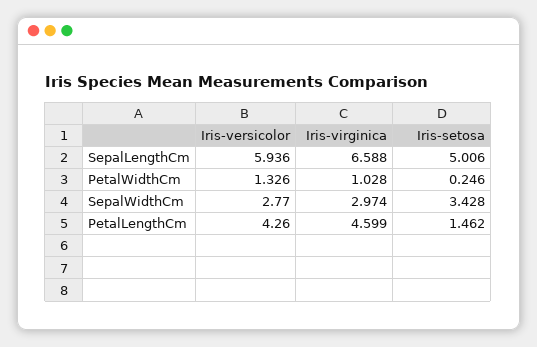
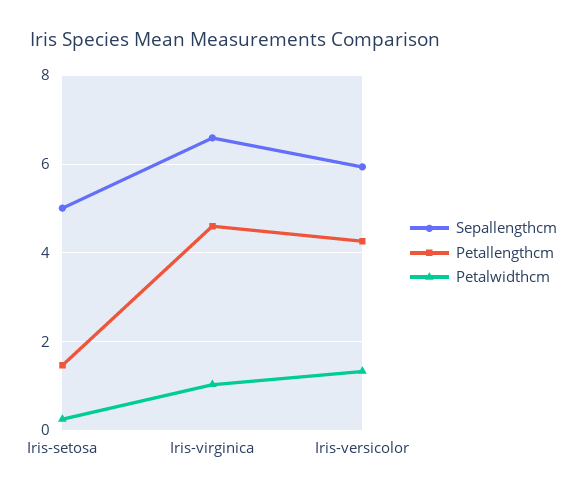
  {
    "SepalLengthCm": {
      "Iris-versicolor": 5.936,
      "Iris-virginica": 6.588,
      "Iris-setosa": 5.006
    },
    "PetalWidthCm": {
      "Iris-versicolor": 1.326,
      "Iris-virginica": 1.028,
      "Iris-setosa": 0.246
    },
-   "SepalWidthCm": {
-     "Iris-versicolor": 2.77,
-     "Iris-virginica": 2.974,
-     "Iris-setosa": 3.428
-   },
    "PetalLengthCm": {
      "Iris-versicolor": 4.26,
      "Iris-virginica": 4.599,
      "Iris-setosa": 1.462
    }
  }

